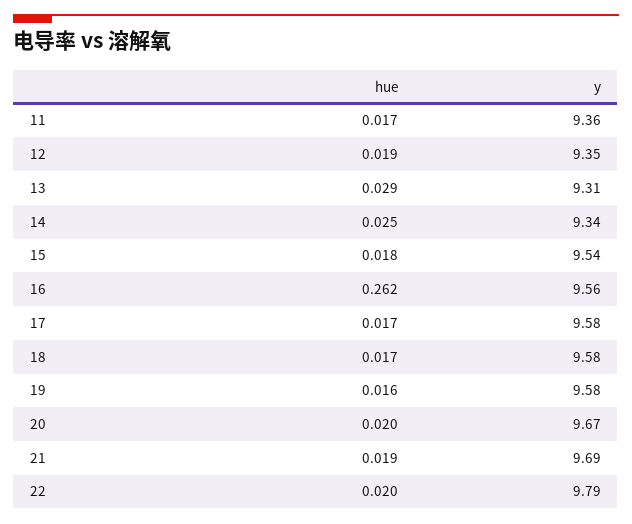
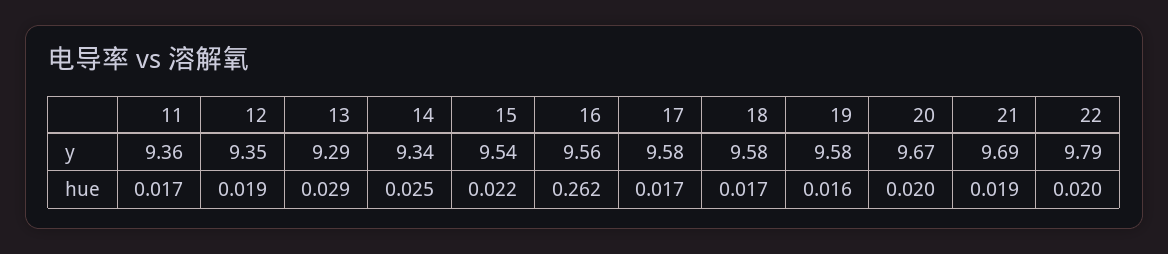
  {
    "hue": {
      "11": 0.017,
      "12": 0.019,
      "13": 0.029,
      "14": 0.025,
-     "15": 0.018,
+     "15": 0.022,
      "16": 0.262,
      "17": 0.017,
      "18": 0.017,
      "19": 0.016,
      "20": 0.02,
      "21": 0.019,
      "22": 0.02
    },
    "y": {
      "11": 9.36,
      "12": 9.35,
-     "13": 9.31,
+     "13": 9.29,
      "14": 9.34,
      "15": 9.54,
      "16": 9.56,
      "17": 9.58,
      "18": 9.58,
      "19": 9.58,
      "20": 9.67,
      "21": 9.69,
      "22": 9.79
    }
  }

